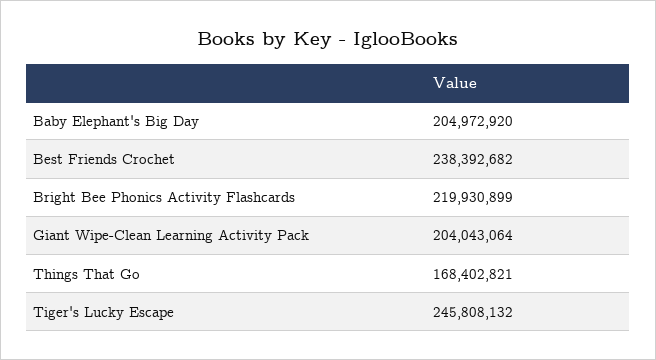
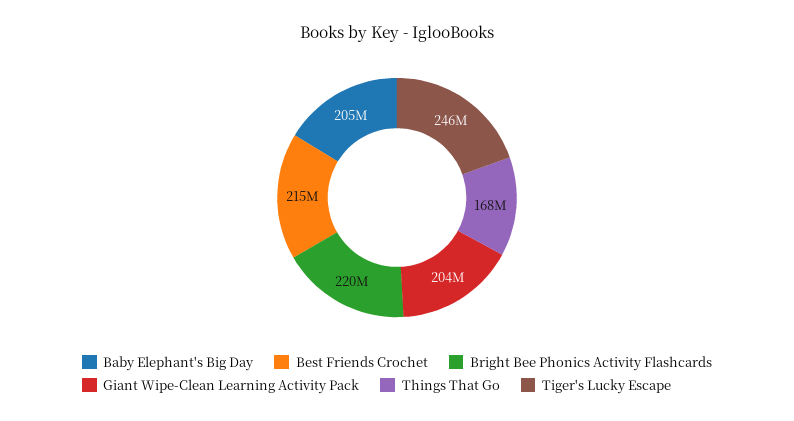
  {
    "Baby Elephant's Big Day": 204972920,
-   "Best Friends Crochet": 238392682,
+   "Best Friends Crochet": 215000000,
    "Bright Bee Phonics Activity Flashcards": 219930899,
    "Giant Wipe-Clean Learning Activity Pack": 204043064,
    "Things That Go": 168402821,
    "Tiger's Lucky Escape": 245808132
  }

